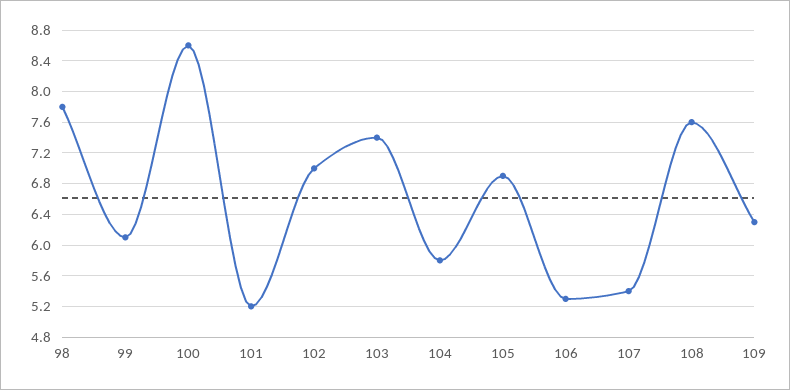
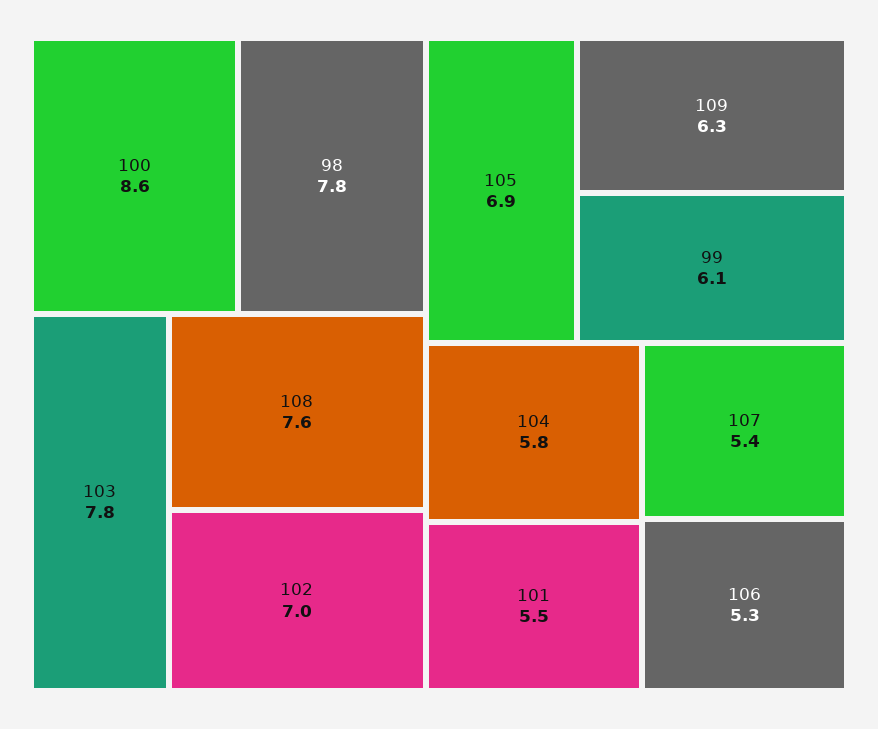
  {
    "98": 7.8,
    "99": 6.1,
    "100": 8.6,
-   "101": 5.2,
+   "101": 5.5,
    "102": 7,
-   "103": 7.4,
+   "103": 7.8,
    "104": 5.8,
    "105": 6.9,
    "106": 5.3,
    "107": 5.4,
    "108": 7.6,
    "109": 6.3
  }

